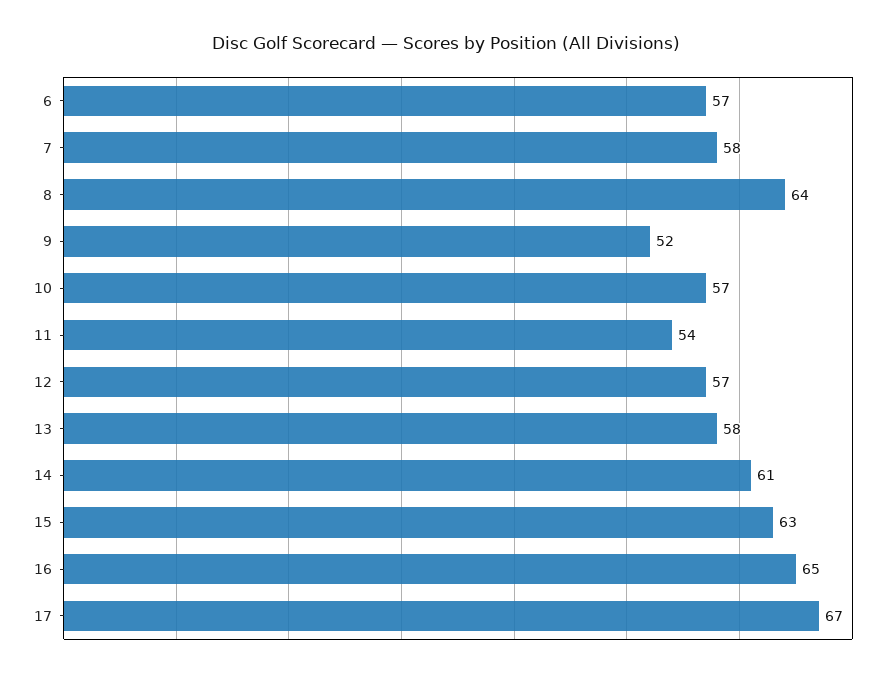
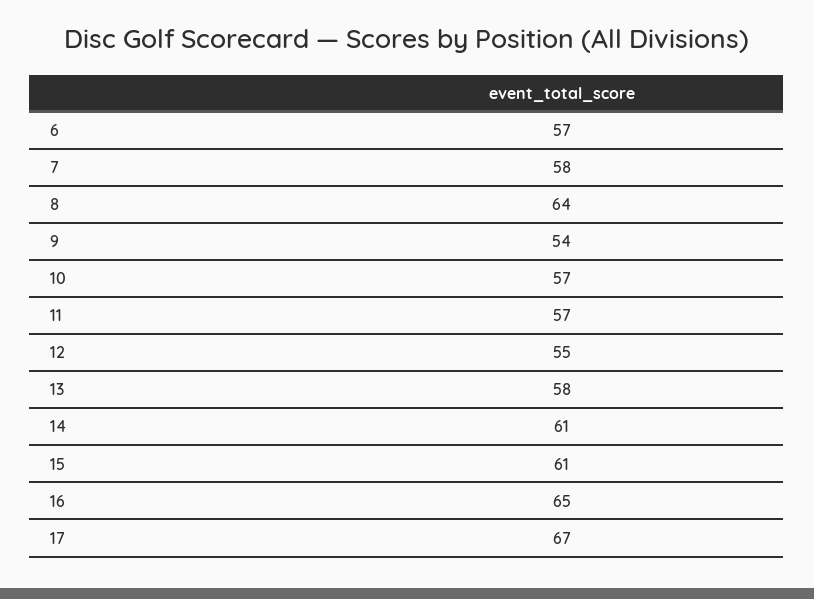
  {
    "6": 57,
    "7": 58,
    "8": 64,
-   "9": 52,
+   "9": 54,
    "10": 57,
-   "11": 54,
+   "11": 57,
-   "12": 57,
+   "12": 55,
    "13": 58,
    "14": 61,
-   "15": 63,
+   "15": 61,
    "16": 65,
    "17": 67
  }

